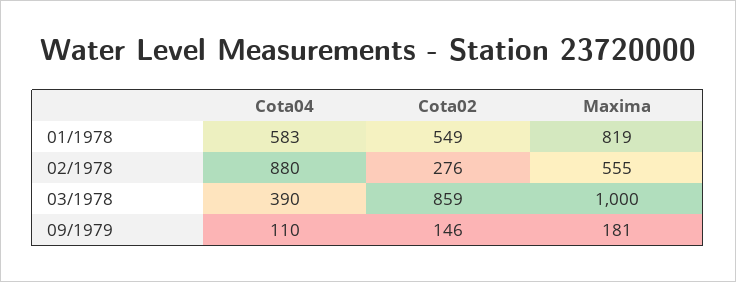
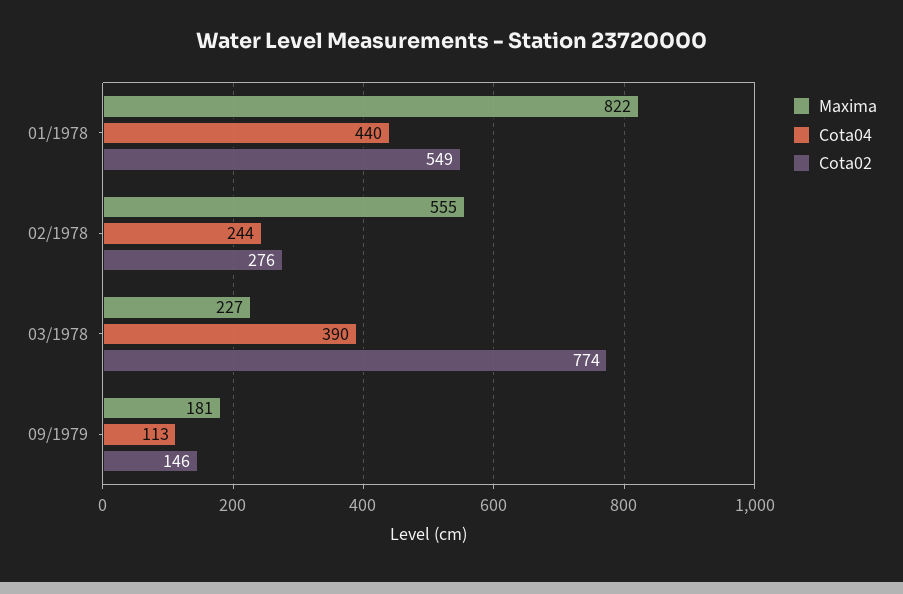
  {
    "Cota04": {
-     "01/1978": 583,
+     "01/1978": 440,
-     "02/1978": 880,
+     "02/1978": 244,
      "03/1978": 390,
-     "09/1979": 110
+     "09/1979": 113
    },
    "Cota02": {
      "01/1978": 549,
      "02/1978": 276,
-     "03/1978": 859,
+     "03/1978": 774,
      "09/1979": 146
    },
    "Maxima": {
-     "01/1978": 819,
+     "01/1978": 822,
      "02/1978": 555,
-     "03/1978": 1000,
+     "03/1978": 227,
      "09/1979": 181
    }
  }

